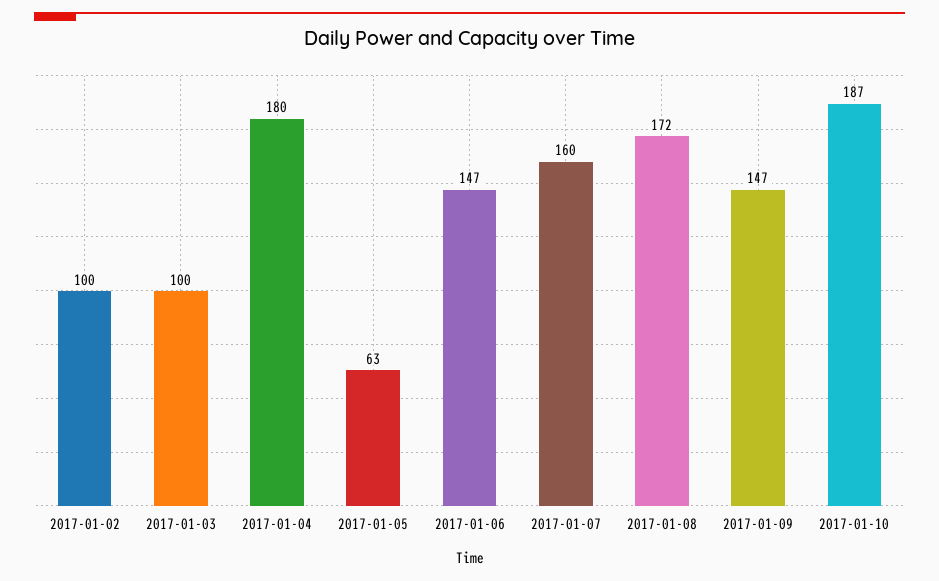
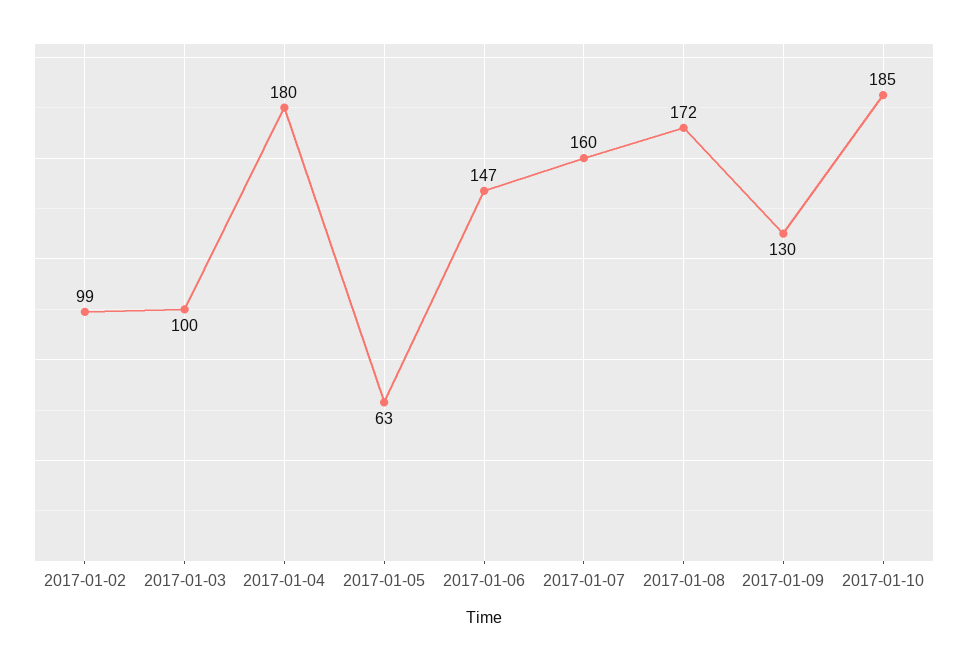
  {
-   "2017-01-02": 100,
+   "2017-01-02": 99,
    "2017-01-03": 100,
    "2017-01-04": 180,
    "2017-01-05": 63,
    "2017-01-06": 147,
    "2017-01-07": 160,
    "2017-01-08": 172,
-   "2017-01-09": 147,
+   "2017-01-09": 130,
-   "2017-01-10": 187
+   "2017-01-10": 185
  }

